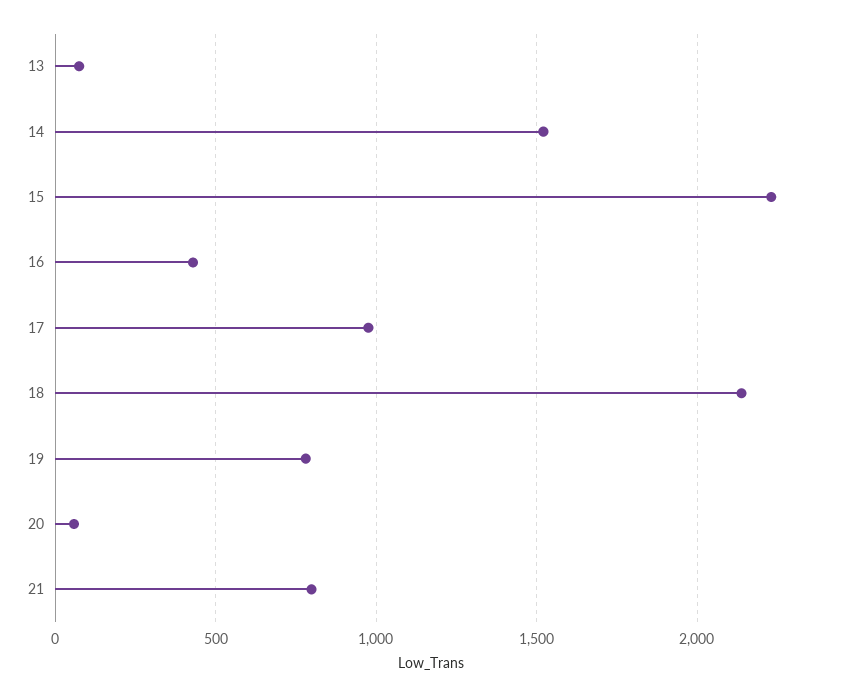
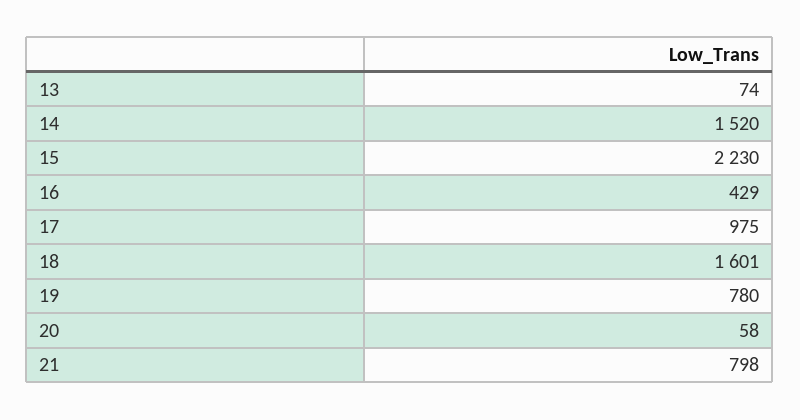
  {
    "13": 74,
    "14": 1520,
    "15": 2230,
    "16": 429,
    "17": 975,
-   "18": 2150,
+   "18": 1601,
    "19": 780,
    "20": 58,
    "21": 798
  }

